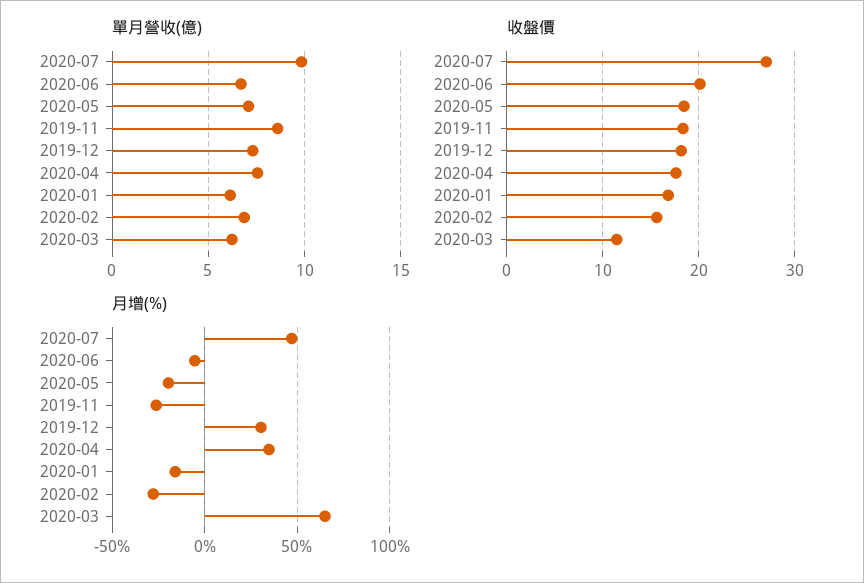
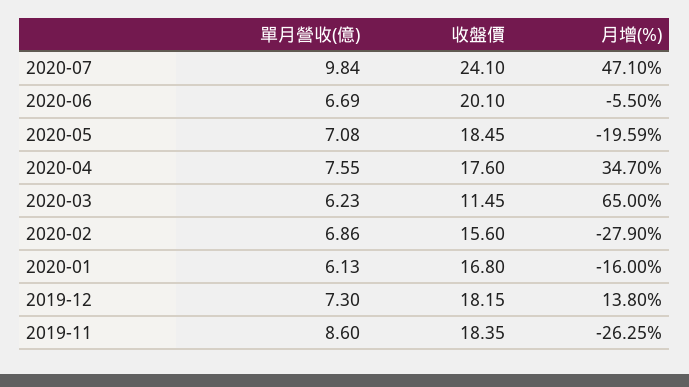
  {
    "單月營收(億)": {
      "2020-07": 9.84,
      "2020-06": 6.69,
      "2020-05": 7.08,
      "2019-11": 8.6,
      "2019-12": 7.3,
      "2020-04": 7.55,
      "2020-01": 6.13,
      "2020-02": 6.86,
      "2020-03": 6.23
    },
    "收盤價": {
-     "2020-07": 27,
+     "2020-07": 24.1,
      "2020-06": 20.1,
      "2020-05": 18.45,
      "2019-11": 18.35,
      "2019-12": 18.15,
      "2020-04": 17.6,
      "2020-01": 16.8,
      "2020-02": 15.6,
      "2020-03": 11.45
    },
    "月增(%)": {
      "2020-07": 47.1,
      "2020-06": -5.5,
      "2020-05": -19.59,
      "2019-11": -26.25,
-     "2019-12": 30,
+     "2019-12": 13.8,
      "2020-04": 34.7,
      "2020-01": -16,
      "2020-02": -27.9,
      "2020-03": 65
    }
  }

